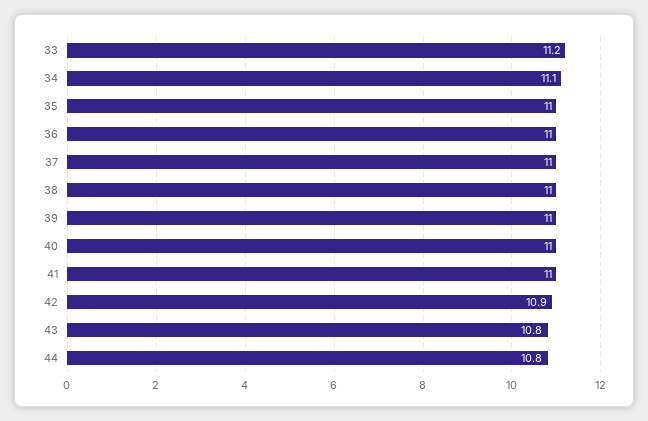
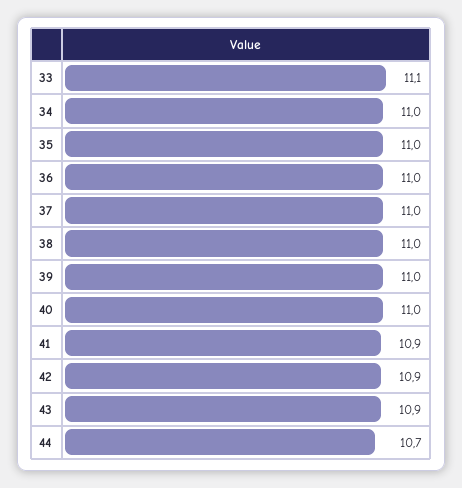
  {
-   "33": 11.2,
+   "33": 11.1,
-   "34": 11.1,
+   "34": 11,
    "35": 11,
    "36": 11,
    "37": 11,
    "38": 11,
    "39": 11,
    "40": 11,
-   "41": 11,
+   "41": 10.9,
    "42": 10.9,
-   "43": 10.8,
+   "43": 10.9,
-   "44": 10.8
+   "44": 10.7
  }

